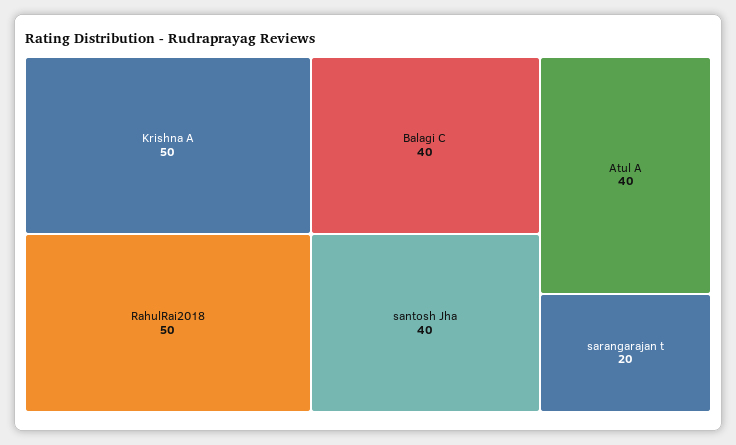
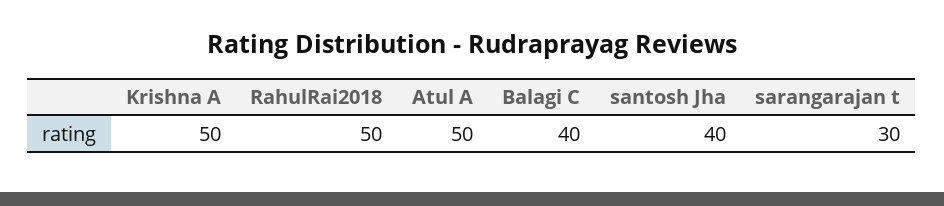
  {
    "Krishna A": 50,
    "RahulRai2018": 50,
    "Balagi C": 40,
    "santosh Jha": 40,
-   "Atul A": 40,
+   "Atul A": 50,
-   "sarangarajan t": 20
+   "sarangarajan t": 30
  }

